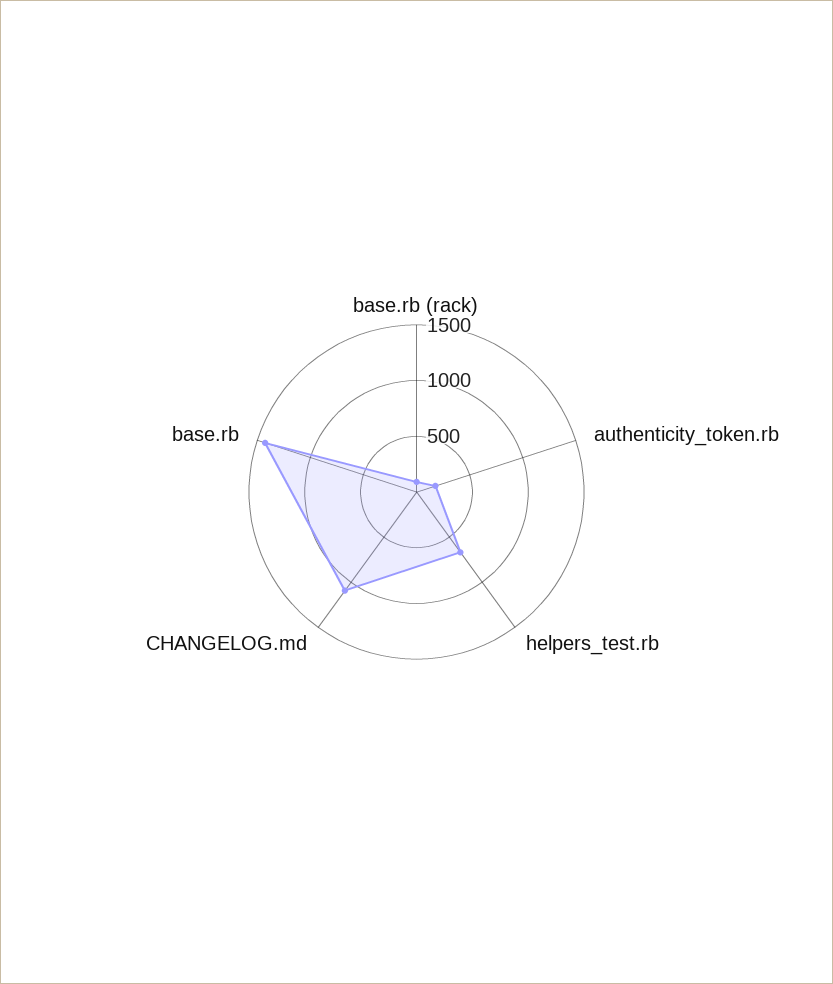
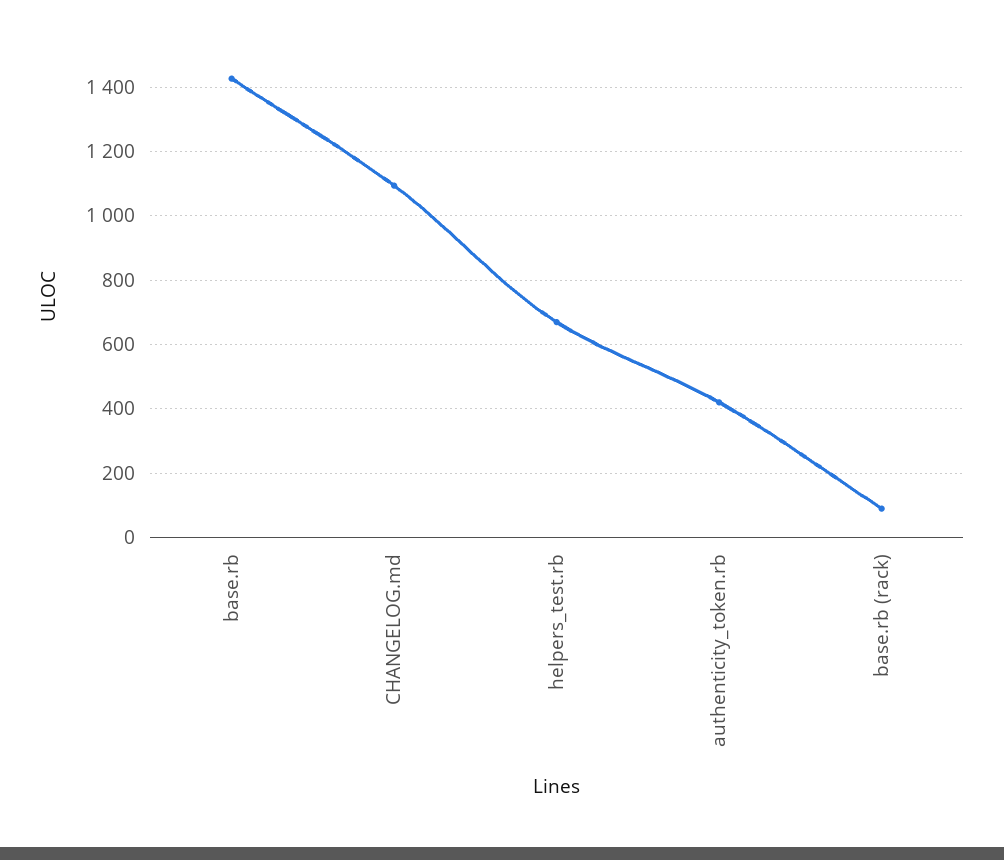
  {
    "base.rb (rack)": 100,
-   "authenticity_token.rb": 200,
+   "authenticity_token.rb": 420,
    "helpers_test.rb": 680,
    "CHANGELOG.md": 1100,
    "base.rb": 1420
  }

